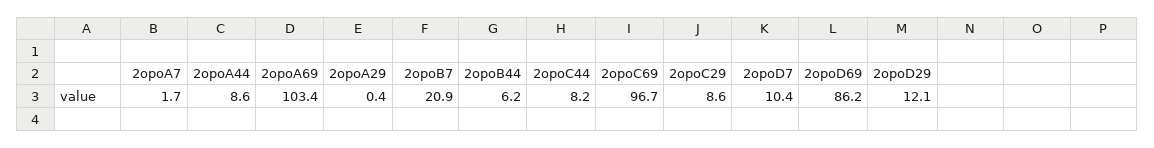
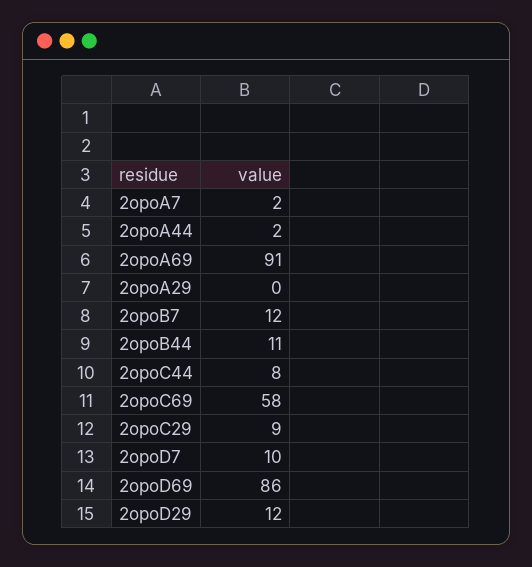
  {
    "2opoA7": 1.7,
-   "2opoA44": 8.6,
+   "2opoA44": 2,
-   "2opoA69": 103.4,
+   "2opoA69": 91,
    "2opoA29": 0.4,
-   "2opoB7": 20.9,
+   "2opoB7": 12,
-   "2opoB44": 6.2,
+   "2opoB44": 11,
    "2opoC44": 8.2,
-   "2opoC69": 96.7,
+   "2opoC69": 58,
    "2opoC29": 8.6,
    "2opoD7": 10.4,
    "2opoD69": 86.2,
    "2opoD29": 12.1
  }

